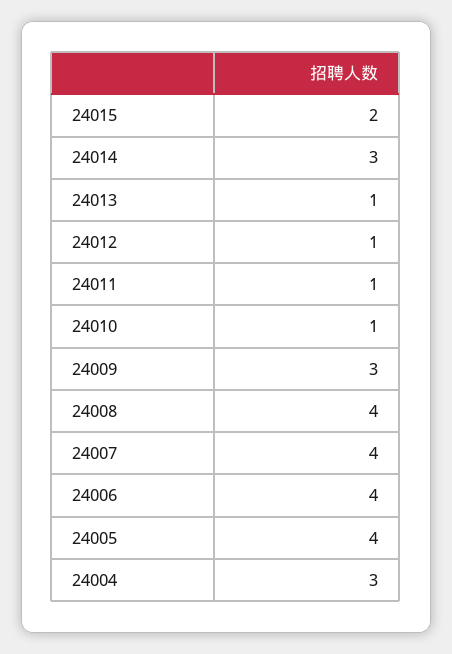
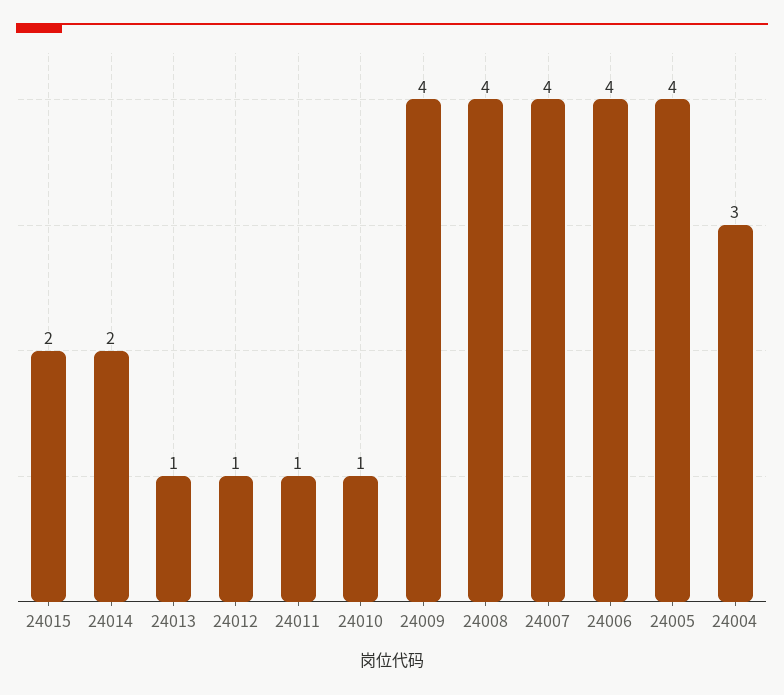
  {
    "24015": 2,
-   "24014": 3,
+   "24014": 2,
    "24013": 1,
    "24012": 1,
    "24011": 1,
    "24010": 1,
-   "24009": 3,
+   "24009": 4,
    "24008": 4,
    "24007": 4,
    "24006": 4,
    "24005": 4,
    "24004": 3
  }

